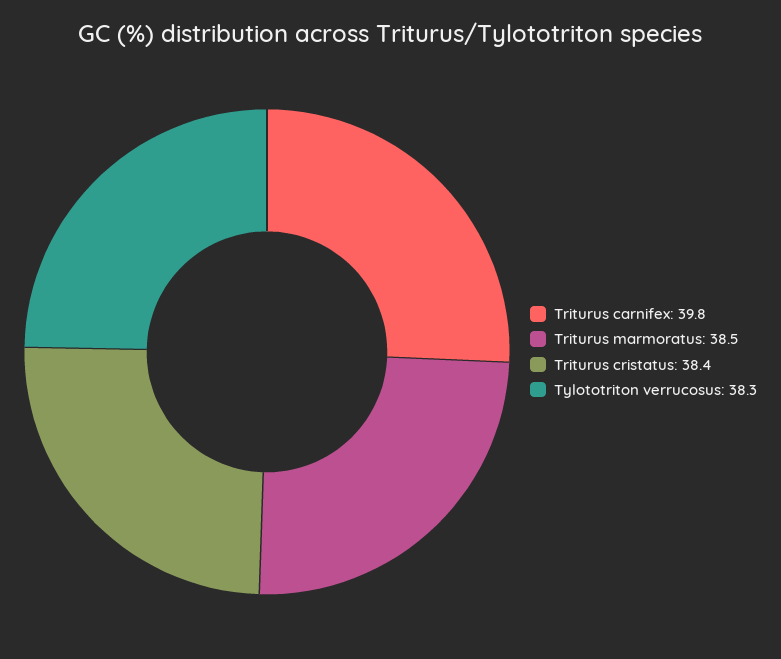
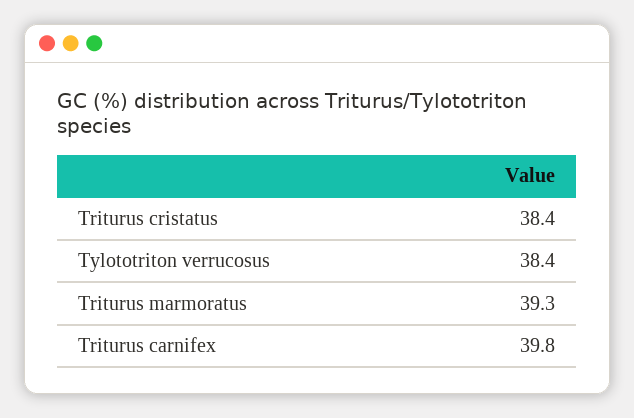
  {
    "Triturus carnifex": 39.8,
-   "Triturus marmoratus": 38.5,
+   "Triturus marmoratus": 39.3,
    "Triturus cristatus": 38.4,
-   "Tylototriton verrucosus": 38.3
+   "Tylototriton verrucosus": 38.4
  }

